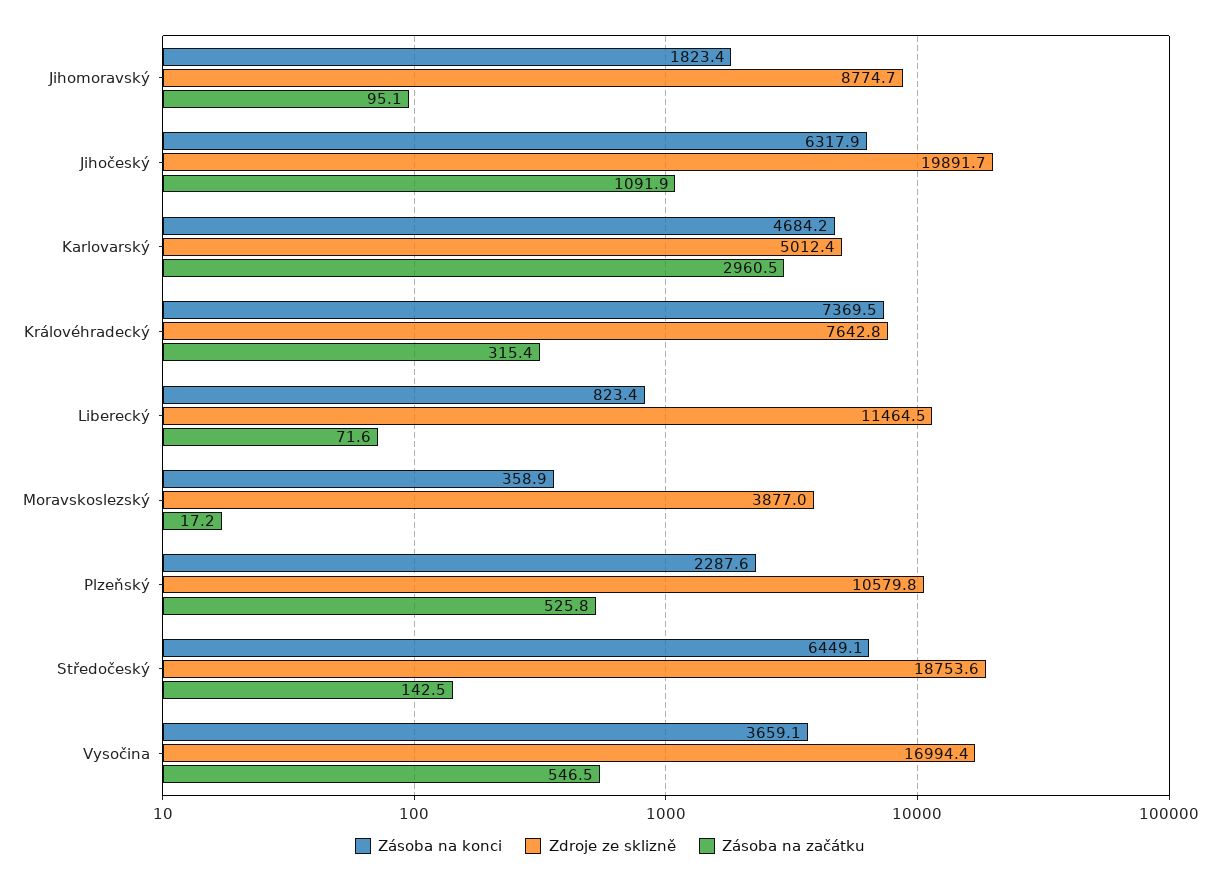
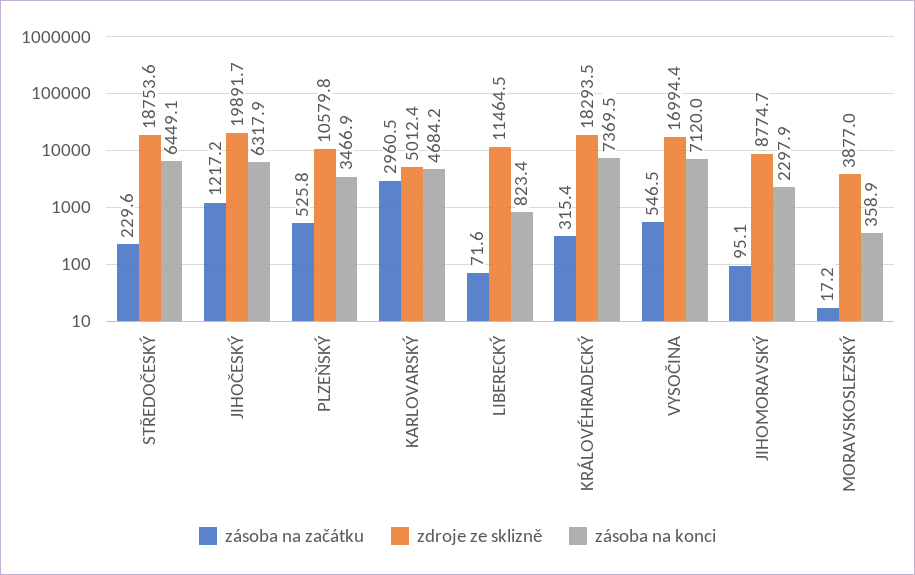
  {
    "Zásoba na konci": {
-     "Jihomoravský": 1823.4,
+     "Jihomoravský": 2297.9,
      "Jihočeský": 6317.9,
      "Karlovarský": 4684.2,
      "Královéhradecký": 7369.5,
      "Liberecký": 823.4,
      "Moravskoslezský": 358.9,
-     "Plzeňský": 2287.6,
+     "Plzeňský": 3466.9,
      "Středočeský": 6449.1,
-     "Vysočina": 3659.1
+     "Vysočina": 7120
    },
    "Zdroje ze sklizně": {
      "Jihomoravský": 8774.7,
      "Jihočeský": 19891.7,
      "Karlovarský": 5012.4,
-     "Královéhradecký": 7642.8,
+     "Královéhradecký": 18293.5,
      "Liberecký": 11464.5,
      "Moravskoslezský": 3877,
      "Plzeňský": 10579.8,
      "Středočeský": 18753.6,
      "Vysočina": 16994.4
    },
    "Zásoba na začátku": {
      "Jihomoravský": 95.1,
-     "Jihočeský": 1091.9,
+     "Jihočeský": 1217.2,
      "Karlovarský": 2960.5,
      "Královéhradecký": 315.4,
      "Liberecký": 71.6,
      "Moravskoslezský": 17.2,
      "Plzeňský": 525.8,
-     "Středočeský": 142.5,
+     "Středočeský": 229.6,
      "Vysočina": 546.5
    }
  }

